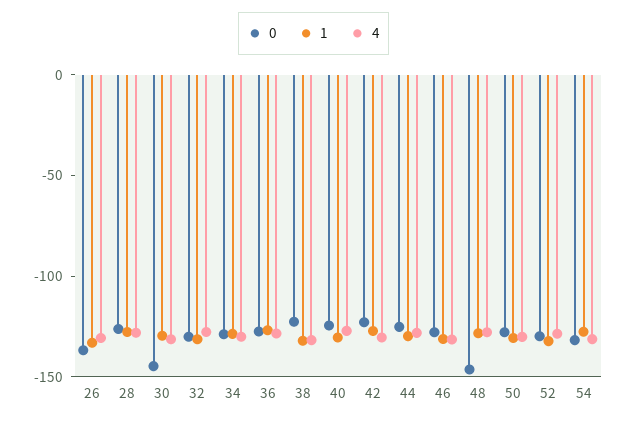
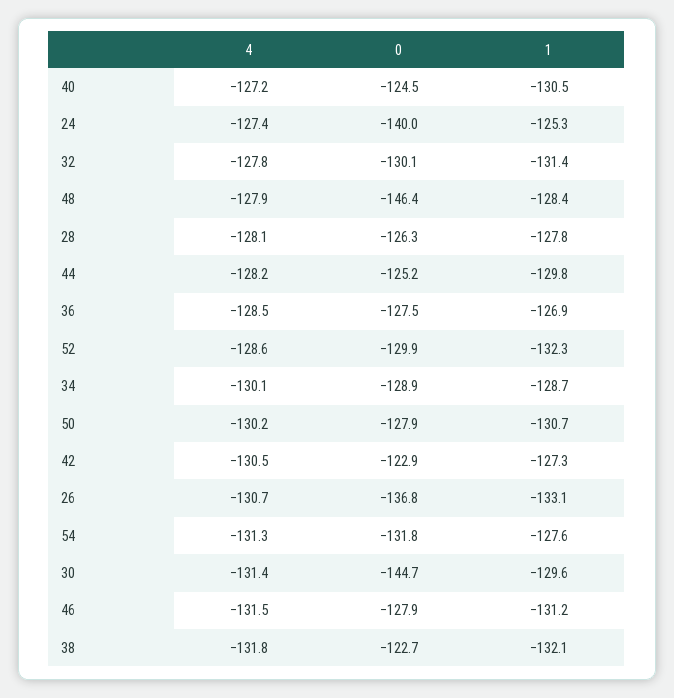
  {
    "0": {
      "26": -136.8,
      "28": -126.3,
      "30": -144.7,
      "32": -130.1,
      "34": -128.9,
      "36": -127.5,
      "38": -122.7,
      "40": -124.5,
      "42": -122.9,
      "44": -125.2,
      "46": -127.9,
      "48": -146.4,
      "50": -127.9,
      "52": -129.9,
-     "54": -131.8
+     "54": -131.8,
+     "24": -140
    },
    "1": {
      "26": -133.1,
      "28": -127.8,
      "30": -129.6,
      "32": -131.4,
      "34": -128.7,
      "36": -126.9,
      "38": -132.1,
      "40": -130.5,
      "42": -127.3,
      "44": -129.8,
      "46": -131.2,
      "48": -128.4,
      "50": -130.7,
      "52": -132.3,
-     "54": -127.6
+     "54": -127.6,
+     "24": -125.3
    },
    "4": {
      "26": -130.7,
      "28": -128.1,
      "30": -131.4,
      "32": -127.8,
      "34": -130.1,
      "36": -128.5,
      "38": -131.8,
      "40": -127.2,
      "42": -130.5,
      "44": -128.2,
      "46": -131.5,
      "48": -127.9,
      "50": -130.2,
      "52": -128.6,
-     "54": -131.3
+     "54": -131.3,
+     "24": -127.4
    }
  }

